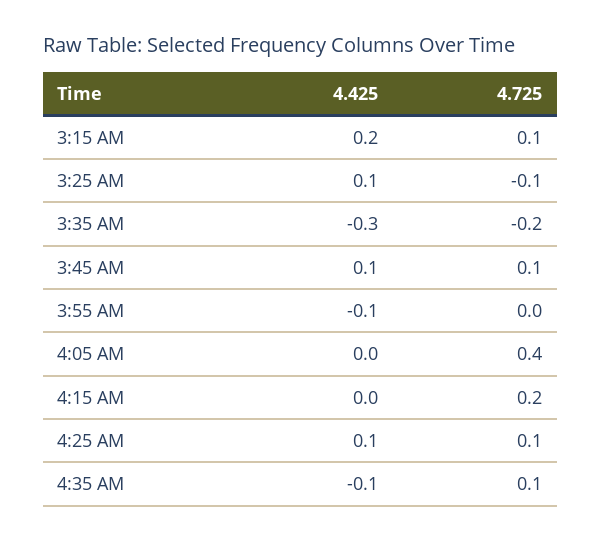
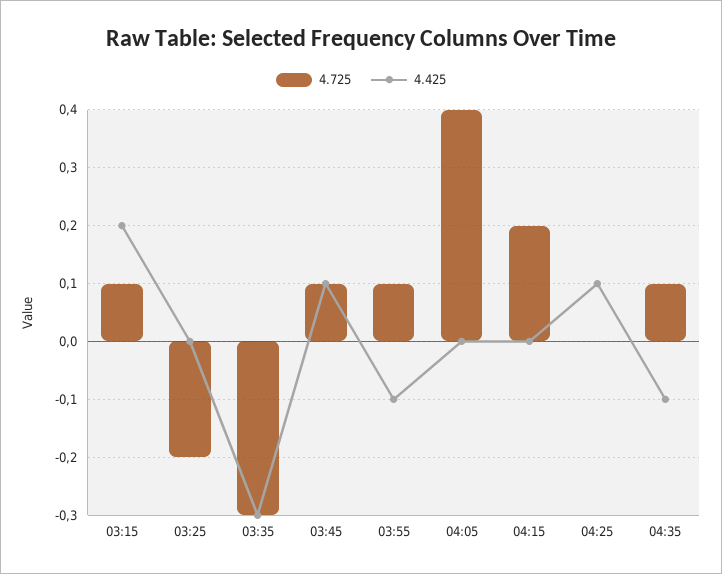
  {
    "4.425": {
      "3:15 AM": 0.2,
-     "3:25 AM": 0.1,
+     "3:25 AM": 0,
      "3:35 AM": -0.3,
      "3:45 AM": 0.1,
      "3:55 AM": -0.1,
      "4:05 AM": 0,
      "4:15 AM": 0,
      "4:25 AM": 0.1,
      "4:35 AM": -0.1
    },
    "4.725": {
      "3:15 AM": 0.1,
-     "3:25 AM": -0.1,
+     "3:25 AM": -0.2,
-     "3:35 AM": -0.2,
+     "3:35 AM": -0.3,
      "3:45 AM": 0.1,
-     "3:55 AM": 0,
+     "3:55 AM": 0.1,
      "4:05 AM": 0.4,
      "4:15 AM": 0.2,
-     "4:25 AM": 0.1,
+     "4:25 AM": 0,
      "4:35 AM": 0.1
    }
  }

